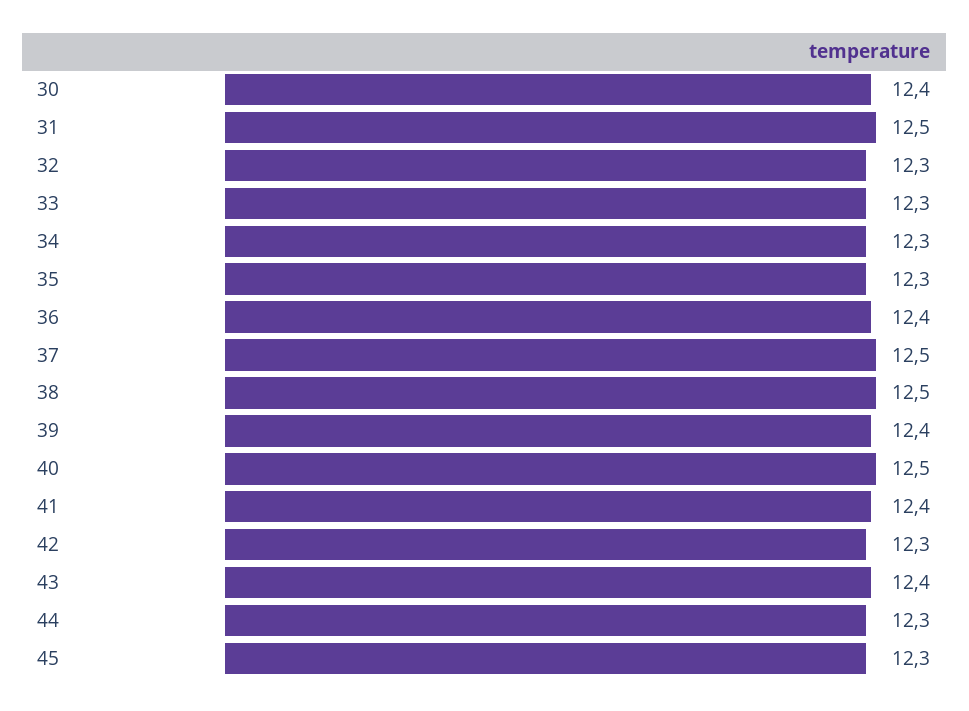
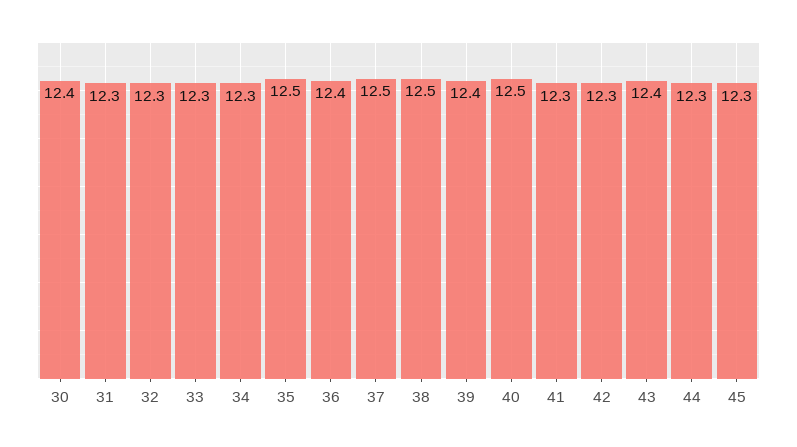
  {
    "30": 12.4,
-   "31": 12.5,
+   "31": 12.3,
    "32": 12.3,
    "33": 12.3,
    "34": 12.3,
-   "35": 12.3,
+   "35": 12.5,
    "36": 12.4,
    "37": 12.5,
    "38": 12.5,
    "39": 12.4,
    "40": 12.5,
-   "41": 12.4,
+   "41": 12.3,
    "42": 12.3,
    "43": 12.4,
    "44": 12.3,
    "45": 12.3
  }

